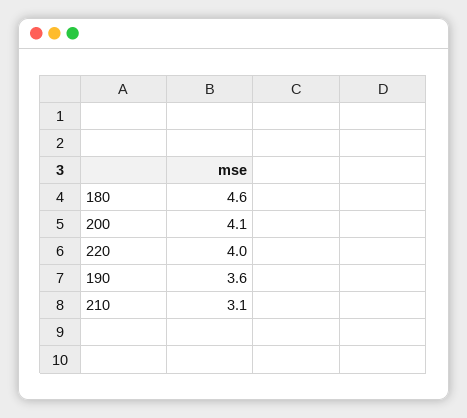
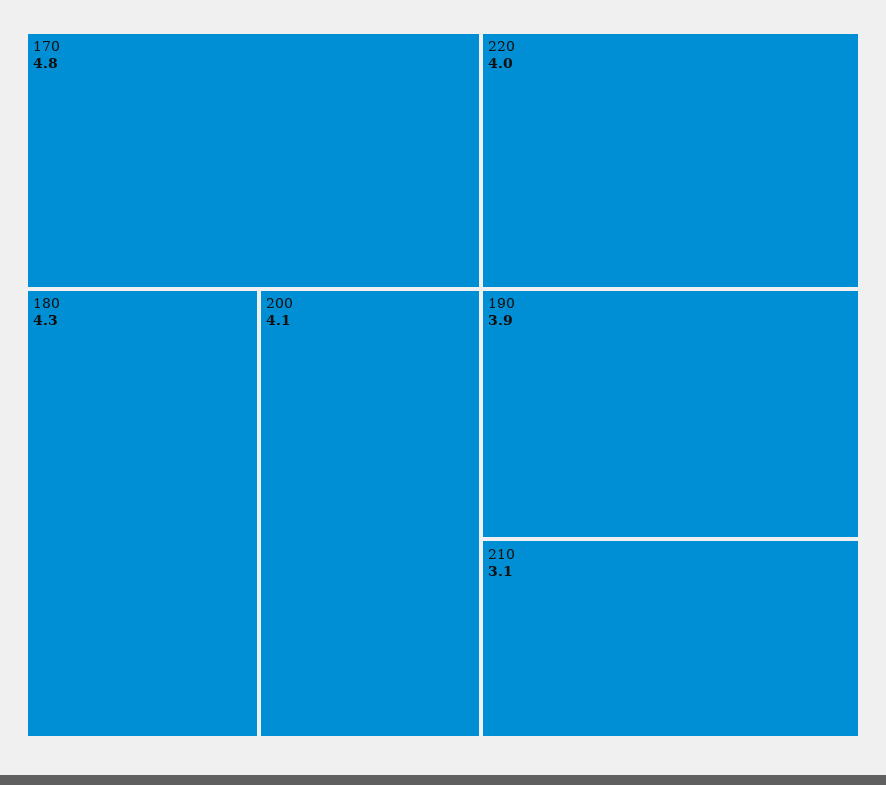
  {
-   "180": 4.6,
+   "180": 4.3,
    "200": 4.1,
    "220": 4,
-   "190": 3.6,
+   "190": 3.9,
-   "210": 3.1
+   "210": 3.1,
+   "170": 4.8
  }

